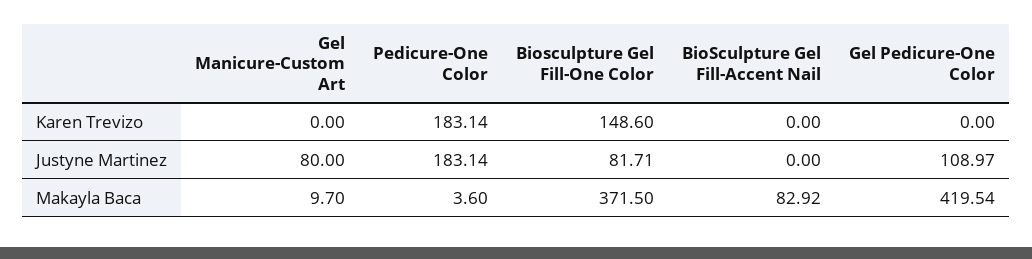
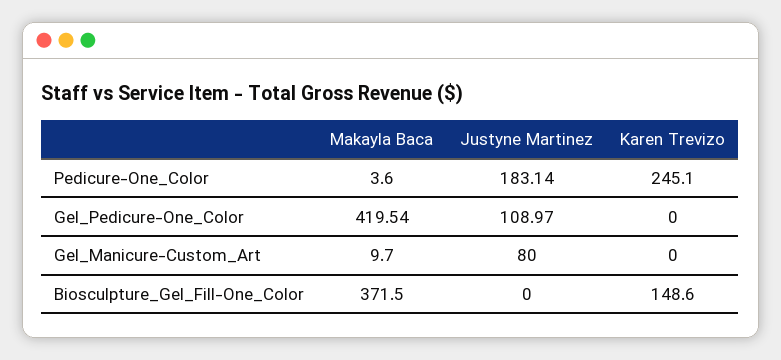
  {
    "Gel Manicure-Custom Art": {
      "Karen Trevizo": 0,
      "Justyne Martinez": 80,
      "Makayla Baca": 9.7
    },
    "Pedicure-One Color": {
-     "Karen Trevizo": 183.14,
+     "Karen Trevizo": 245.1,
      "Justyne Martinez": 183.14,
      "Makayla Baca": 3.6
    },
    "Biosculpture Gel Fill-One Color": {
      "Karen Trevizo": 148.6,
-     "Justyne Martinez": 81.71,
+     "Justyne Martinez": 0,
      "Makayla Baca": 371.5
    },
-   "BioSculpture Gel Fill-Accent Nail": {
-     "Karen Trevizo": 0,
-     "Justyne Martinez": 0,
-     "Makayla Baca": 82.92
-   },
    "Gel Pedicure-One Color": {
      "Karen Trevizo": 0,
      "Justyne Martinez": 108.97,
      "Makayla Baca": 419.54
    }
  }

